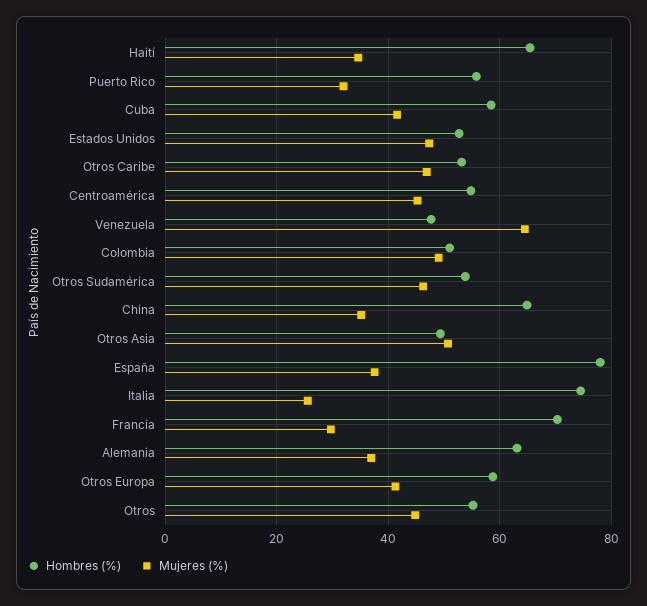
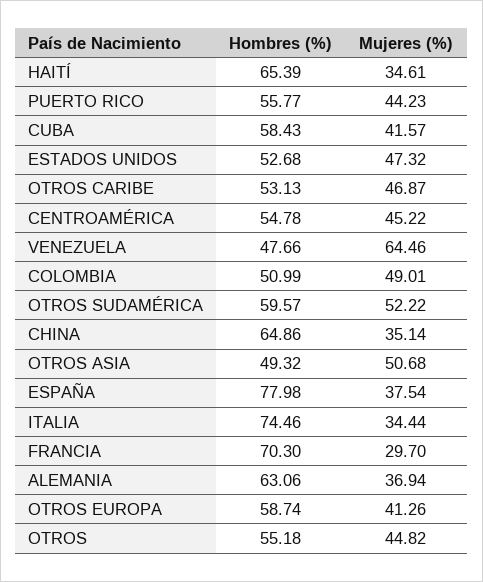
  {
    "Hombres (%)": {
      "Haití": 65.39,
      "Puerto Rico": 55.77,
      "Cuba": 58.43,
      "Estados Unidos": 52.68,
      "Otros Caribe": 53.13,
      "Centroamérica": 54.78,
      "Venezuela": 47.66,
      "Colombia": 50.99,
-     "Otros Sudamérica": 54,
+     "Otros Sudamérica": 59.57,
      "China": 64.86,
      "Otros Asia": 49.32,
      "España": 77.98,
      "Italia": 74.46,
      "Francia": 70.3,
      "Alemania": 63.06,
      "Otros Europa": 58.74,
      "Otros": 55.18
    },
    "Mujeres (%)": {
      "Haití": 34.61,
-     "Puerto Rico": 32,
+     "Puerto Rico": 44.23,
      "Cuba": 41.57,
      "Estados Unidos": 47.32,
      "Otros Caribe": 46.87,
      "Centroamérica": 45.22,
      "Venezuela": 64.46,
      "Colombia": 49.01,
-     "Otros Sudamérica": 46,
+     "Otros Sudamérica": 52.22,
      "China": 35.14,
      "Otros Asia": 50.68,
      "España": 37.54,
-     "Italia": 26,
+     "Italia": 34.44,
      "Francia": 29.7,
      "Alemania": 36.94,
      "Otros Europa": 41.26,
      "Otros": 44.82
    }
  }

